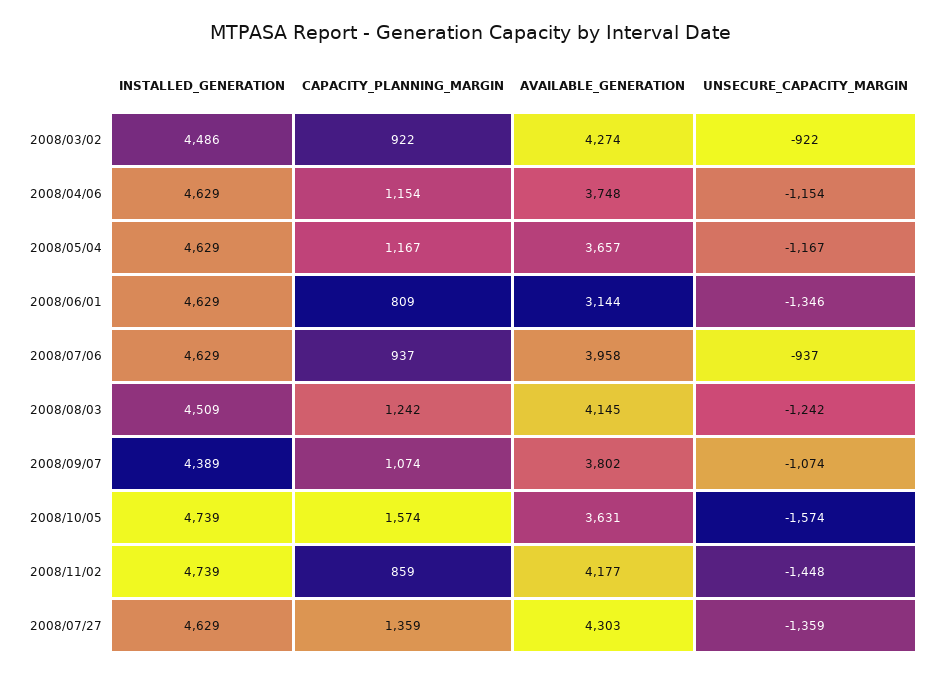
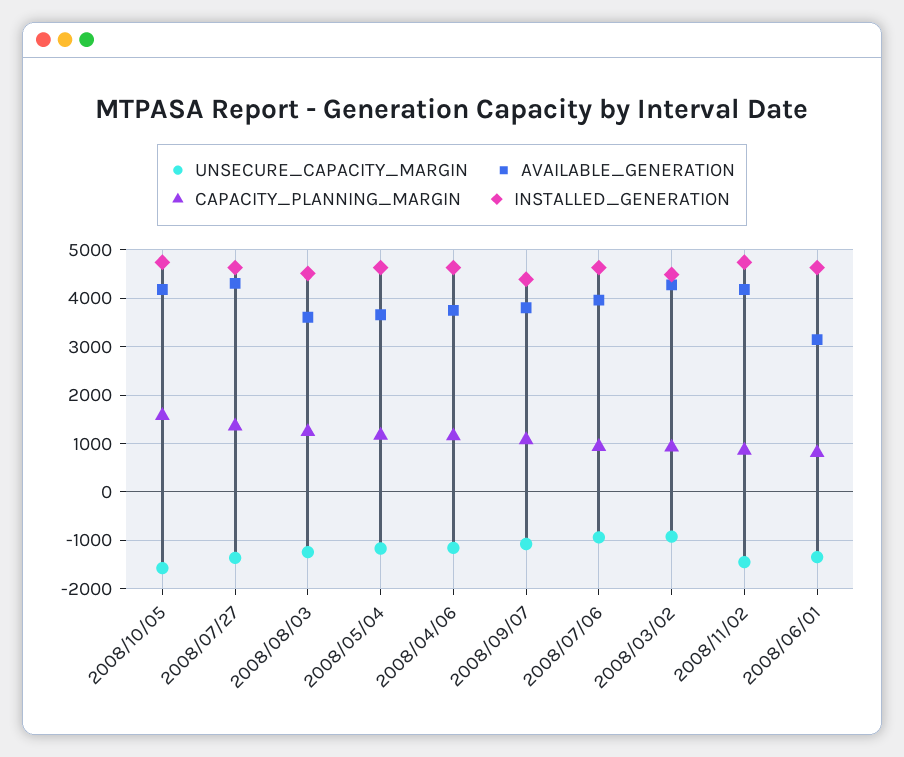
  {
    "INSTALLED_GENERATION": {
      "2008/03/02": 4486,
      "2008/04/06": 4629,
      "2008/05/04": 4629,
      "2008/06/01": 4629,
      "2008/07/06": 4629,
      "2008/08/03": 4509,
      "2008/09/07": 4389,
      "2008/10/05": 4739,
      "2008/11/02": 4739,
      "2008/07/27": 4629
    },
    "CAPACITY_PLANNING_MARGIN": {
      "2008/03/02": 922,
      "2008/04/06": 1154,
      "2008/05/04": 1167,
      "2008/06/01": 809,
      "2008/07/06": 937,
      "2008/08/03": 1242,
      "2008/09/07": 1074,
      "2008/10/05": 1574,
      "2008/11/02": 859,
      "2008/07/27": 1359
    },
    "AVAILABLE_GENERATION": {
      "2008/03/02": 4274,
      "2008/04/06": 3748,
      "2008/05/04": 3657,
      "2008/06/01": 3144,
      "2008/07/06": 3958,
-     "2008/08/03": 4145,
+     "2008/08/03": 3600,
      "2008/09/07": 3802,
-     "2008/10/05": 3631,
+     "2008/10/05": 4200,
      "2008/11/02": 4177,
      "2008/07/27": 4303
    },
    "UNSECURE_CAPACITY_MARGIN": {
      "2008/03/02": -922,
      "2008/04/06": -1154,
      "2008/05/04": -1167,
      "2008/06/01": -1346,
      "2008/07/06": -937,
      "2008/08/03": -1242,
      "2008/09/07": -1074,
      "2008/10/05": -1574,
      "2008/11/02": -1448,
      "2008/07/27": -1359
    }
  }

